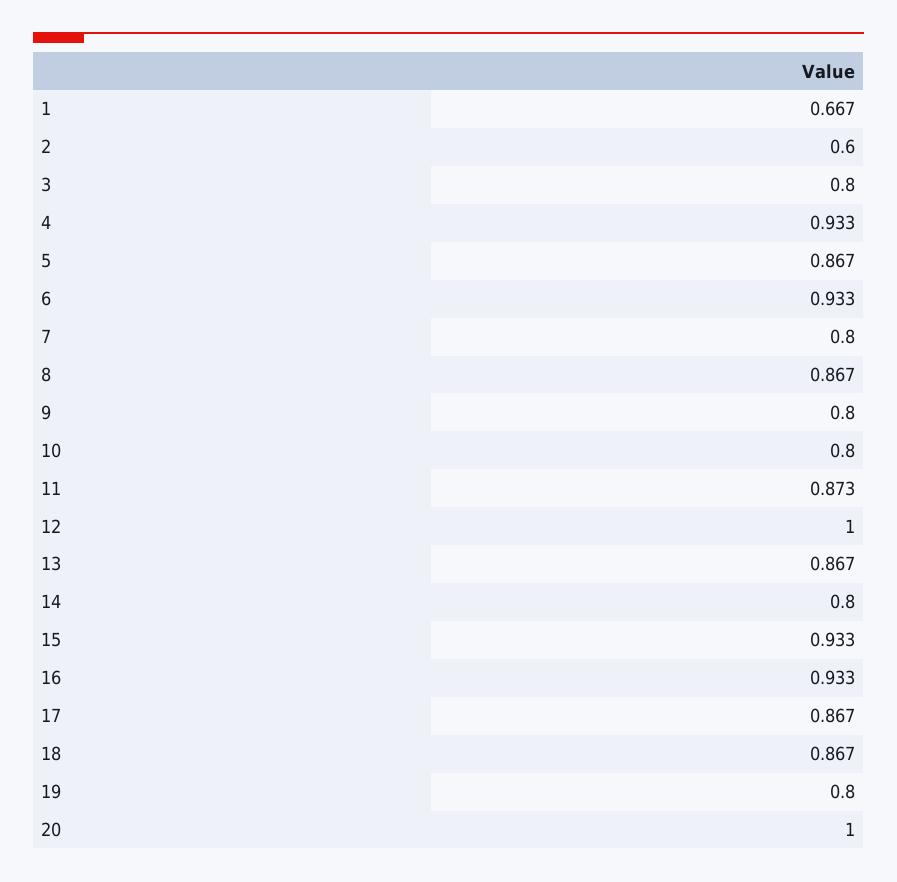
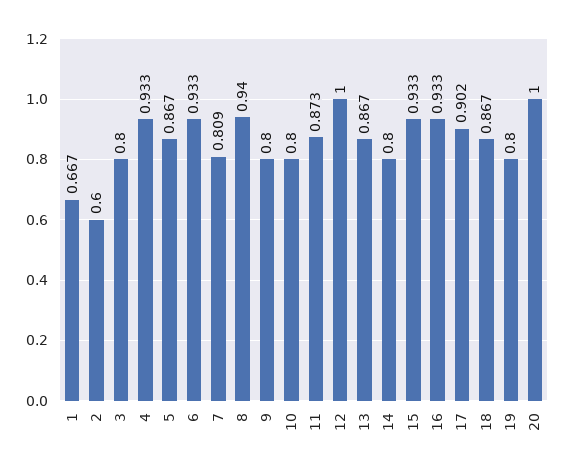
  {
    "1": 0.667,
    "2": 0.6,
    "3": 0.8,
    "4": 0.933,
    "5": 0.867,
    "6": 0.933,
-   "7": 0.8,
+   "7": 0.809,
-   "8": 0.867,
+   "8": 0.94,
    "9": 0.8,
    "10": 0.8,
    "11": 0.873,
    "12": 1,
    "13": 0.867,
    "14": 0.8,
    "15": 0.933,
    "16": 0.933,
-   "17": 0.867,
+   "17": 0.902,
    "18": 0.867,
    "19": 0.8,
    "20": 1
  }

